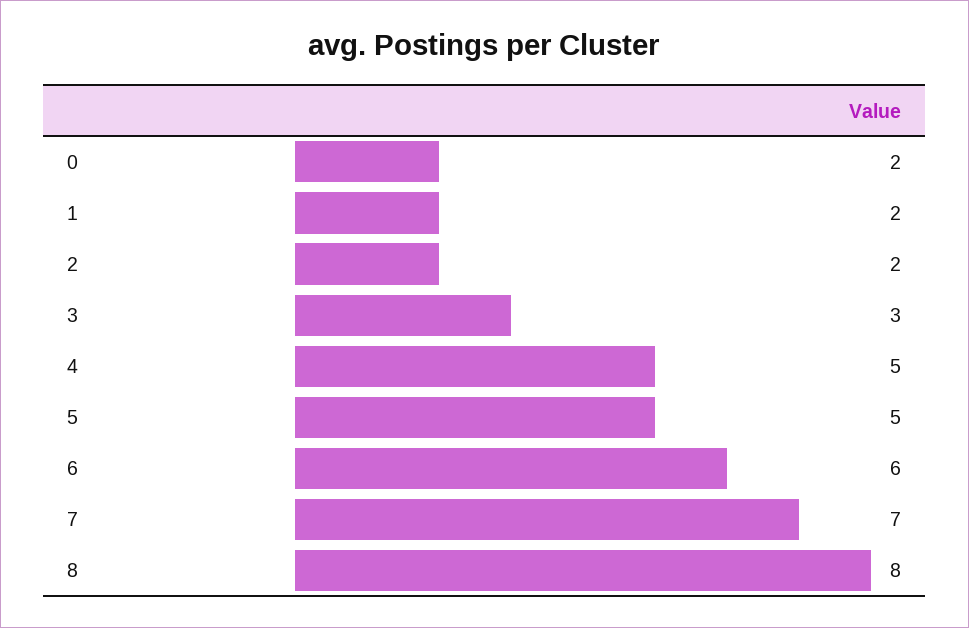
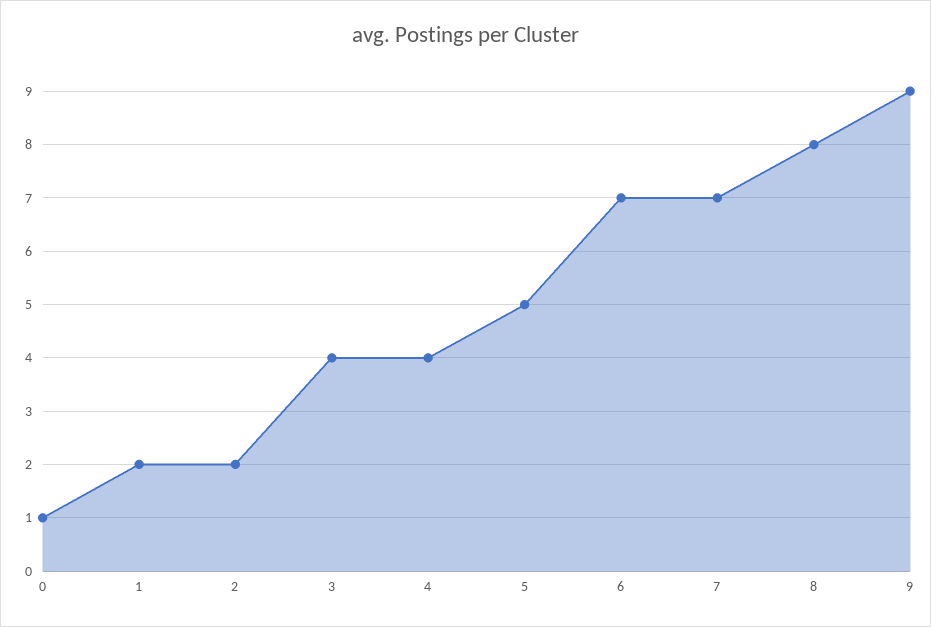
  {
-   "0": 2,
+   "0": 1,
    "1": 2,
    "2": 2,
-   "3": 3,
+   "3": 4,
-   "4": 5,
+   "4": 4,
    "5": 5,
-   "6": 6,
+   "6": 7,
    "7": 7,
-   "8": 8
+   "8": 8,
+   "9": 9
  }

